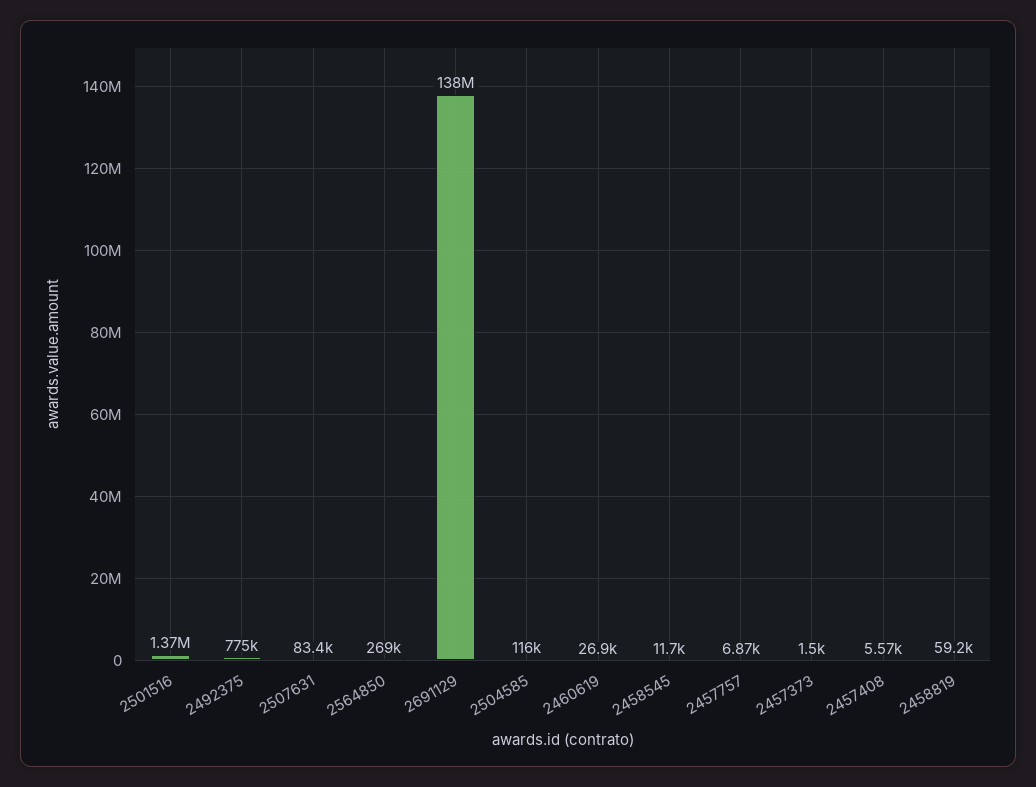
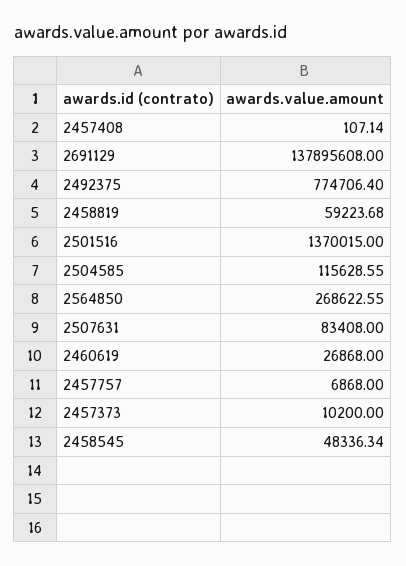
  {
    "2501516": 1370015,
    "2492375": 774706.4,
    "2507631": 83408,
    "2564850": 268622.55,
    "2691129": 137895608,
    "2504585": 115628.55,
    "2460619": 26868,
-   "2458545": 11700,
+   "2458545": 48336.34,
    "2457757": 6868,
-   "2457373": 1500,
+   "2457373": 10200,
-   "2457408": 5570,
+   "2457408": 107.14,
    "2458819": 59223.68
  }

